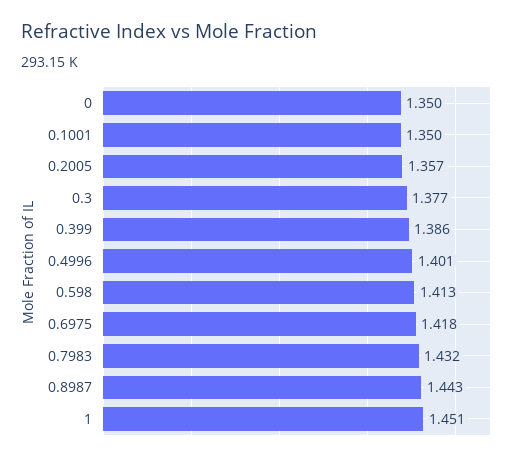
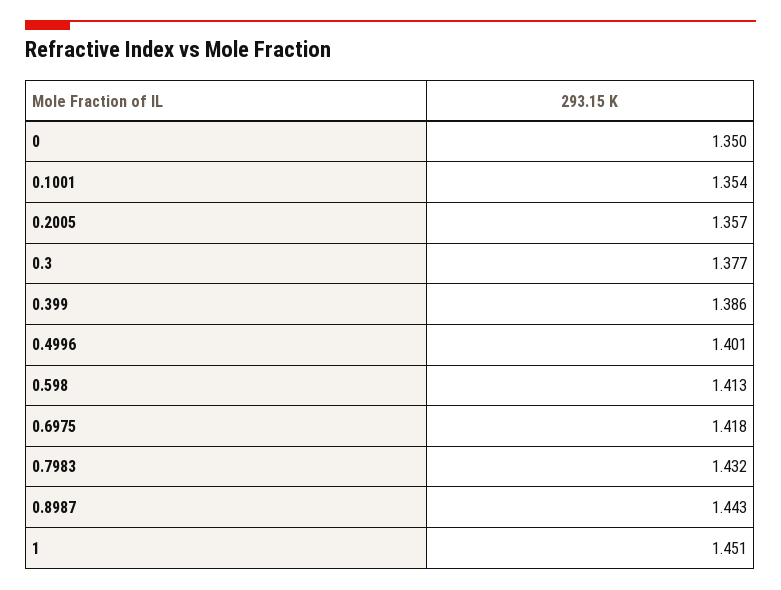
  {
    "0": 1.35,
-   "0.1001": 1.35,
+   "0.1001": 1.354,
    "0.2005": 1.357,
    "0.3": 1.377,
    "0.399": 1.386,
    "0.4996": 1.401,
    "0.598": 1.413,
    "0.6975": 1.418,
    "0.7983": 1.432,
    "0.8987": 1.443,
    "1": 1.451
  }

